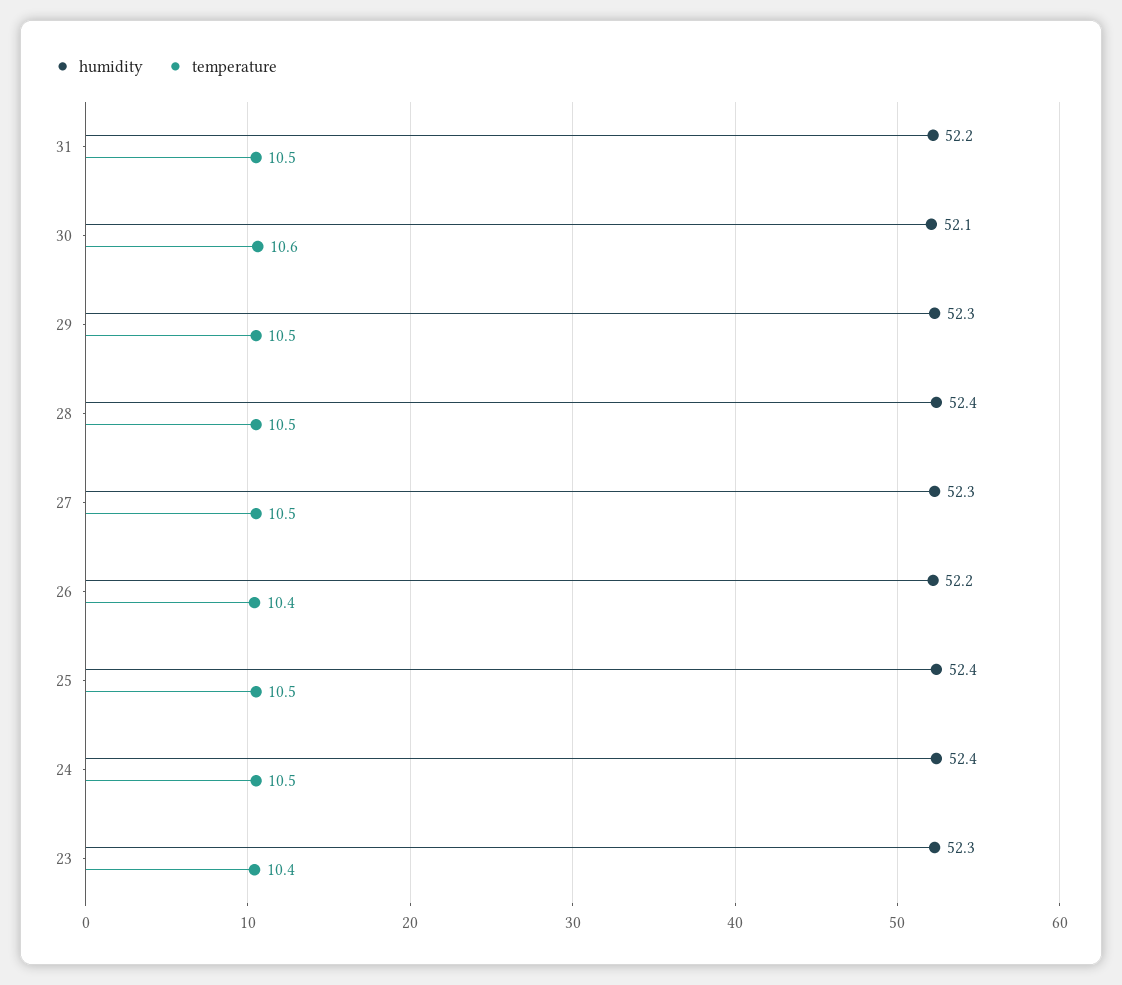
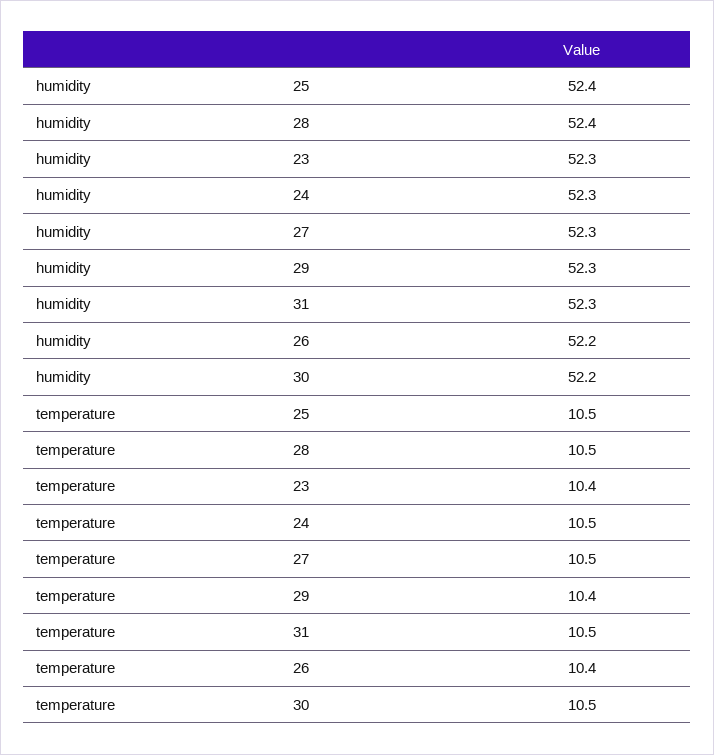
  {
    "humidity": {
-     "31": 52.2,
+     "31": 52.3,
-     "30": 52.1,
+     "30": 52.2,
      "29": 52.3,
      "28": 52.4,
      "27": 52.3,
      "26": 52.2,
      "25": 52.4,
-     "24": 52.4,
+     "24": 52.3,
      "23": 52.3
    },
    "temperature": {
      "31": 10.5,
-     "30": 10.6,
+     "30": 10.5,
-     "29": 10.5,
+     "29": 10.4,
      "28": 10.5,
      "27": 10.5,
      "26": 10.4,
      "25": 10.5,
      "24": 10.5,
      "23": 10.4
    }
  }

